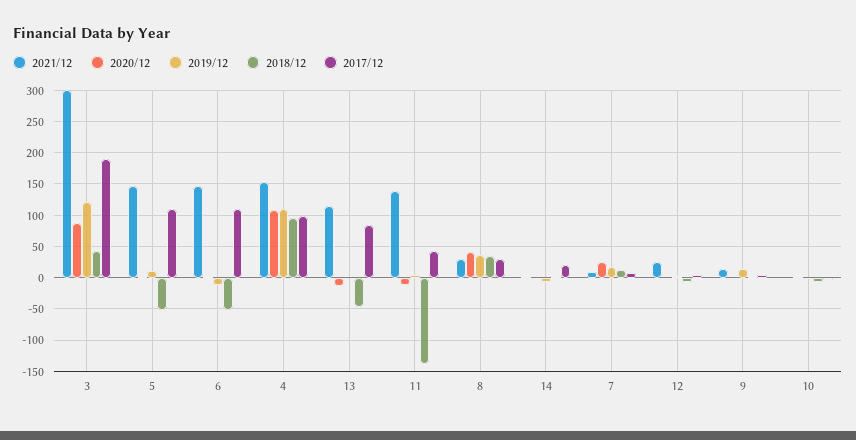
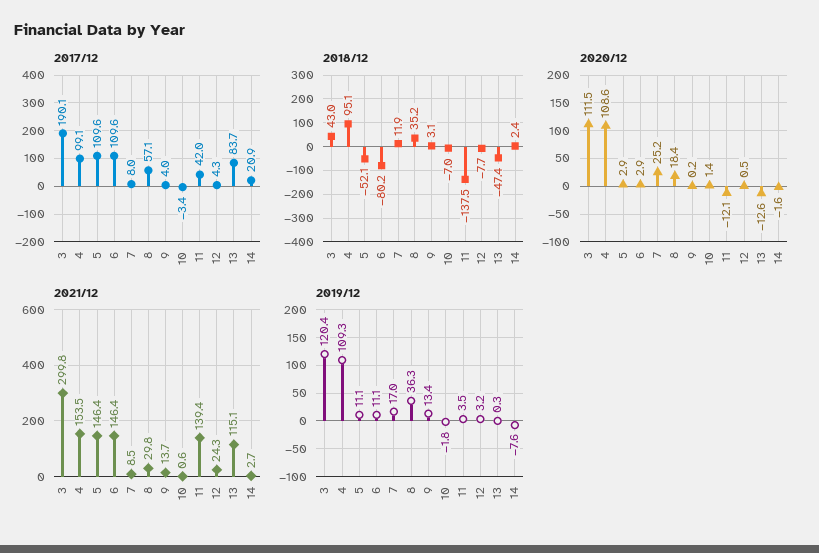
  {
    "2021/12": {
      "3": 299.8,
      "5": 146.4,
      "6": 146.4,
      "4": 153.5,
      "13": 115.1,
      "11": 139.4,
      "8": 29.8,
      "14": 2.7,
      "7": 8.5,
      "12": 24.3,
      "9": 13.7,
      "10": 0.6
    },
    "2020/12": {
-     "3": 90,
+     "3": 111.5,
      "5": 2.9,
      "6": 2.9,
      "4": 108.6,
      "13": -12.6,
      "11": -12.1,
-     "8": 40,
+     "8": 18.4,
      "14": -1.6,
      "7": 25.2,
      "12": 0.5,
      "9": 0.2,
      "10": 1.4
    },
    "2019/12": {
      "3": 120.4,
      "5": 11.1,
-     "6": -10,
+     "6": 11.1,
      "4": 109.3,
      "13": 0.3,
      "11": 3.5,
      "8": 36.3,
      "14": -7.6,
      "7": 17,
      "12": 3.2,
      "9": 13.4,
      "10": -1.8
    },
    "2018/12": {
      "3": 43,
      "5": -52.1,
-     "6": -50,
+     "6": -80.2,
      "4": 95.1,
      "13": -47.4,
      "11": -137.5,
      "8": 35.2,
      "14": 2.4,
      "7": 11.9,
      "12": -7.7,
      "9": 3.1,
      "10": -7
    },
    "2017/12": {
      "3": 190.1,
      "5": 109.6,
      "6": 109.6,
      "4": 99.1,
      "13": 83.7,
      "11": 42,
-     "8": 30,
+     "8": 57.1,
      "14": 20.9,
      "7": 8,
      "12": 4.3,
      "9": 4,
      "10": -3.4
    }
  }

